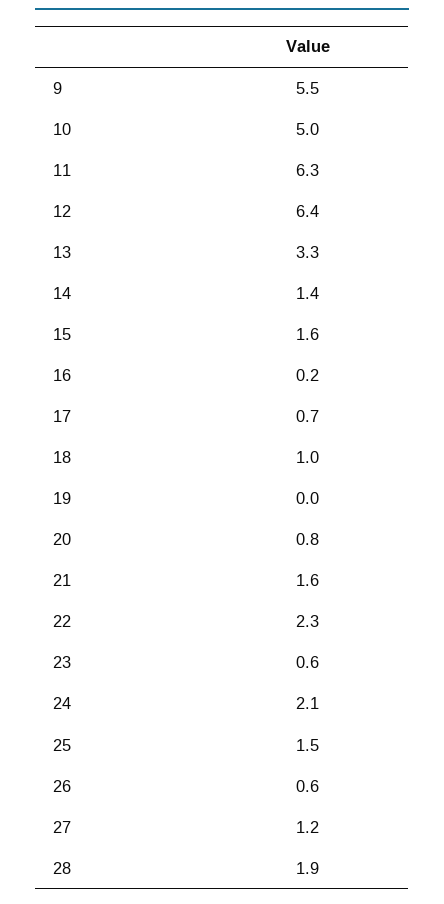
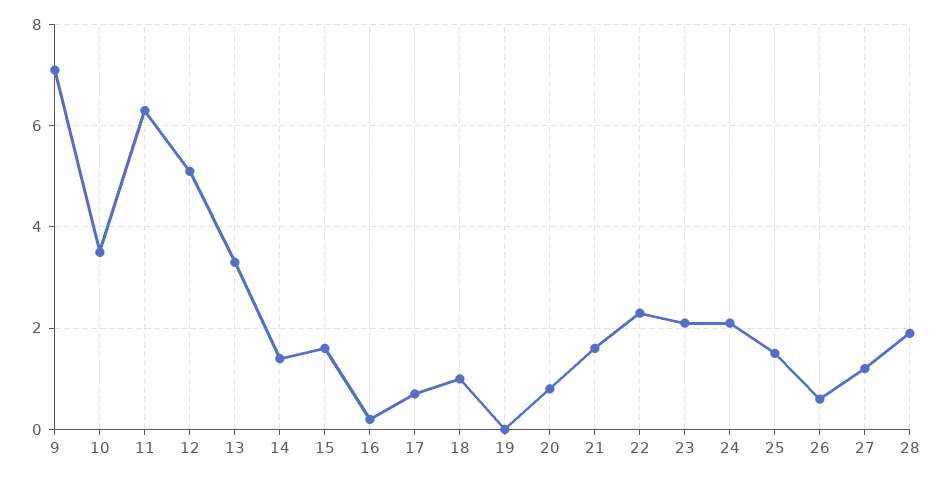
  {
-   "9": 5.5,
+   "9": 7,
-   "10": 5,
+   "10": 3.5,
    "11": 6.3,
-   "12": 6.4,
+   "12": 5,
    "13": 3.3,
    "14": 1.4,
    "15": 1.6,
    "16": 0.2,
    "17": 0.7,
    "18": 1,
    "19": 0,
    "20": 0.8,
    "21": 1.6,
    "22": 2.3,
-   "23": 0.6,
+   "23": 2,
    "24": 2.1,
    "25": 1.5,
    "26": 0.6,
    "27": 1.2,
    "28": 1.9
  }

